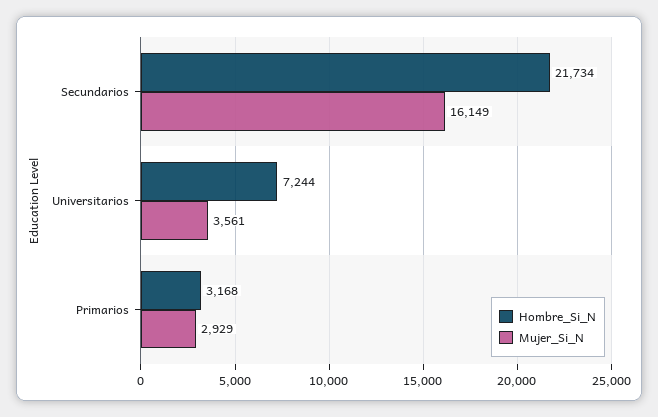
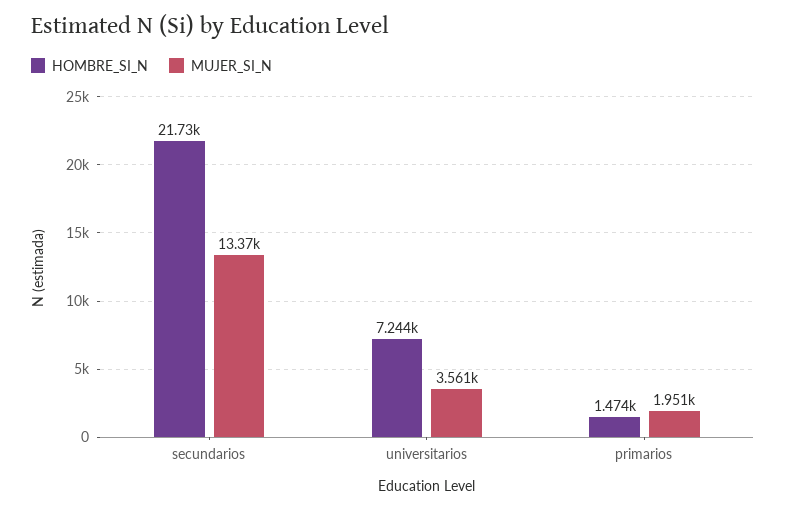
  {
    "Hombre_Si_N": {
      "Secundarios": 21734,
      "Universitarios": 7244,
-     "Primarios": 3168
+     "Primarios": 1474
    },
    "Mujer_Si_N": {
-     "Secundarios": 16149,
+     "Secundarios": 13370,
      "Universitarios": 3561,
-     "Primarios": 2929
+     "Primarios": 1951
    }
  }

